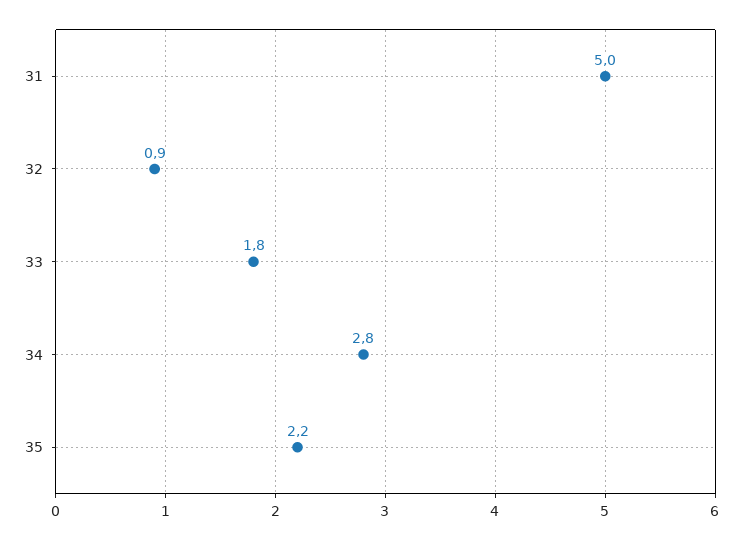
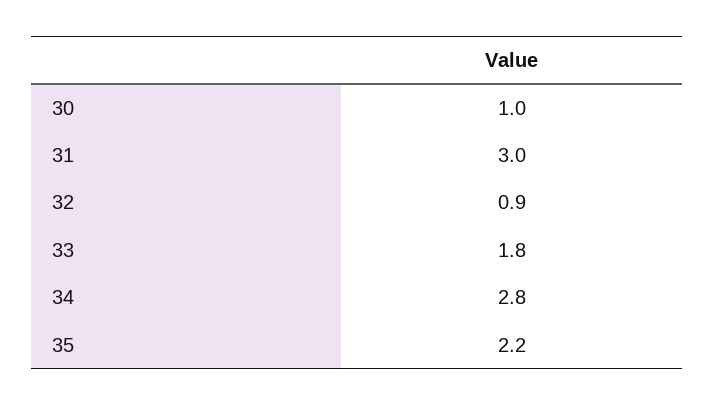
  {
-   "31": 5,
+   "31": 3,
    "32": 0.9,
    "33": 1.8,
    "34": 2.8,
-   "35": 2.2
+   "35": 2.2,
+   "30": 1
  }

